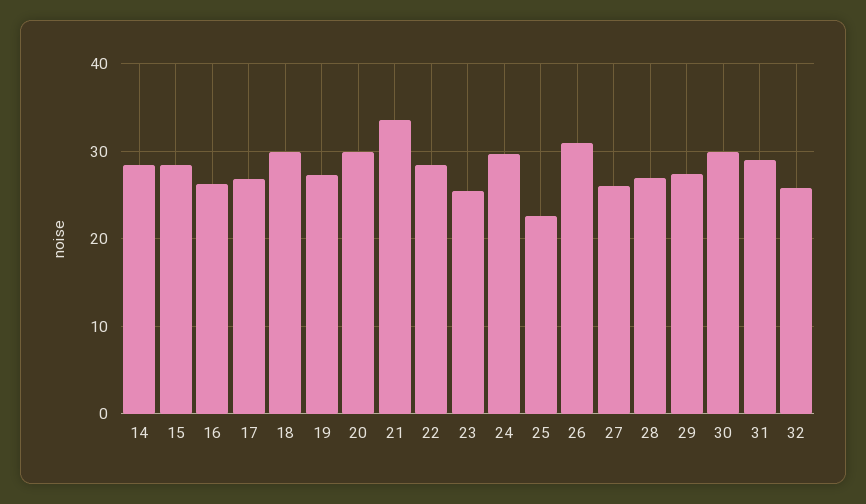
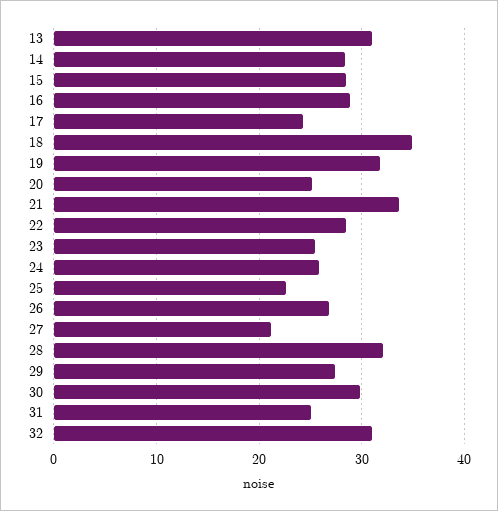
  {
    "14": 28,
    "15": 28,
-   "16": 26,
+   "16": 29,
-   "17": 27,
+   "17": 24,
-   "18": 30,
+   "18": 35,
-   "19": 27,
+   "19": 32,
-   "20": 30,
+   "20": 25,
    "21": 34,
    "22": 28,
    "23": 25,
-   "24": 30,
+   "24": 26,
    "25": 23,
-   "26": 31,
+   "26": 27,
-   "27": 26,
+   "27": 21,
-   "28": 27,
+   "28": 32,
    "29": 27,
    "30": 30,
-   "31": 29,
+   "31": 25,
-   "32": 26
+   "32": 31,
+   "13": 31
  }

